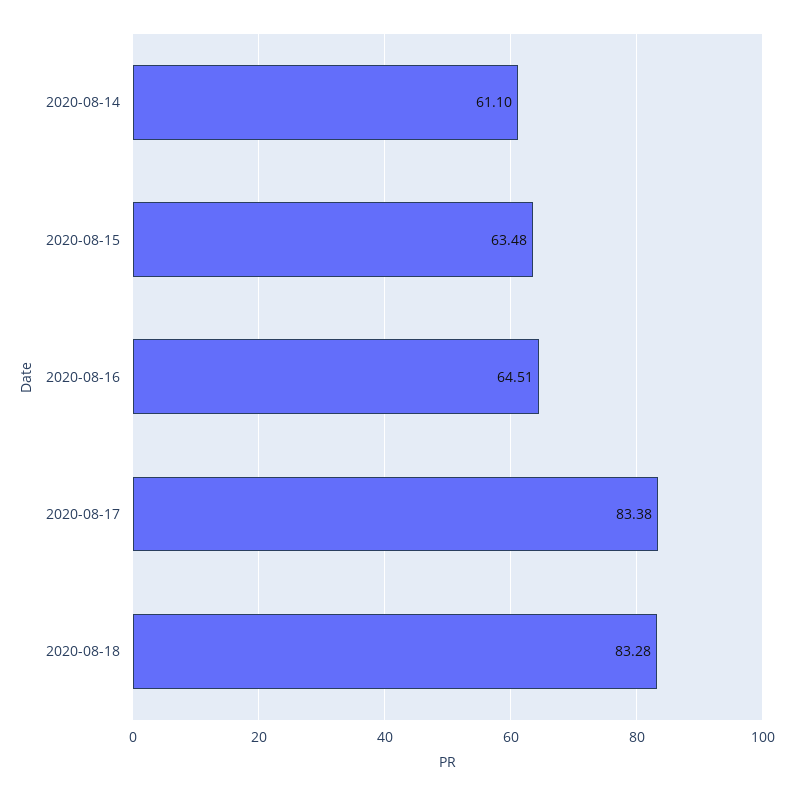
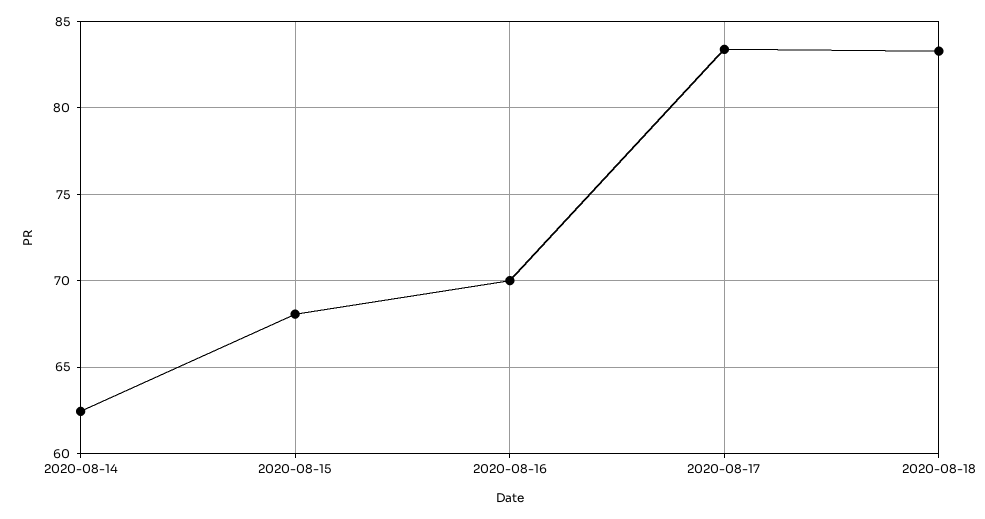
  {
-   "2020-08-14": 61.1,
+   "2020-08-14": 62.5,
-   "2020-08-15": 63.48,
+   "2020-08-15": 68,
-   "2020-08-16": 64.51,
+   "2020-08-16": 70,
    "2020-08-17": 83.38,
    "2020-08-18": 83.28
  }

